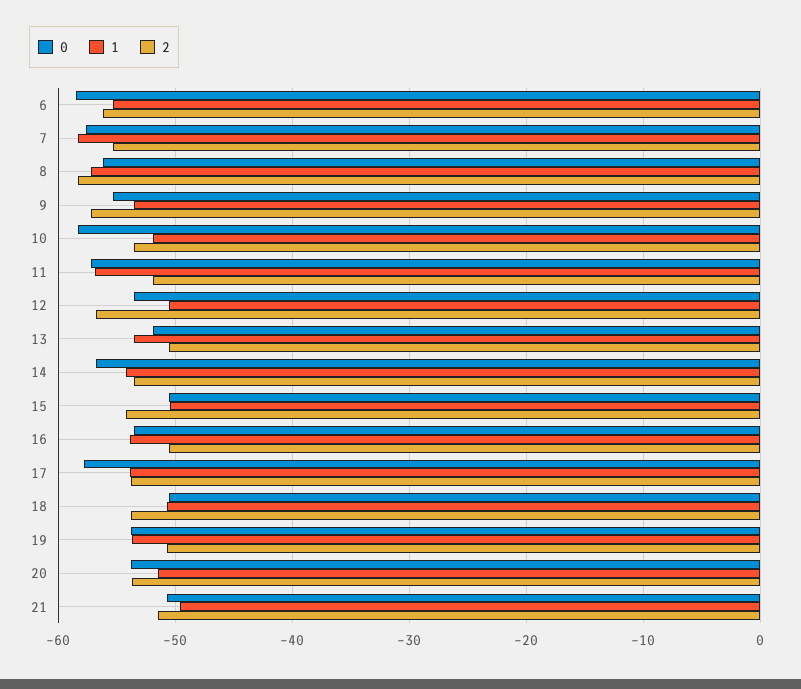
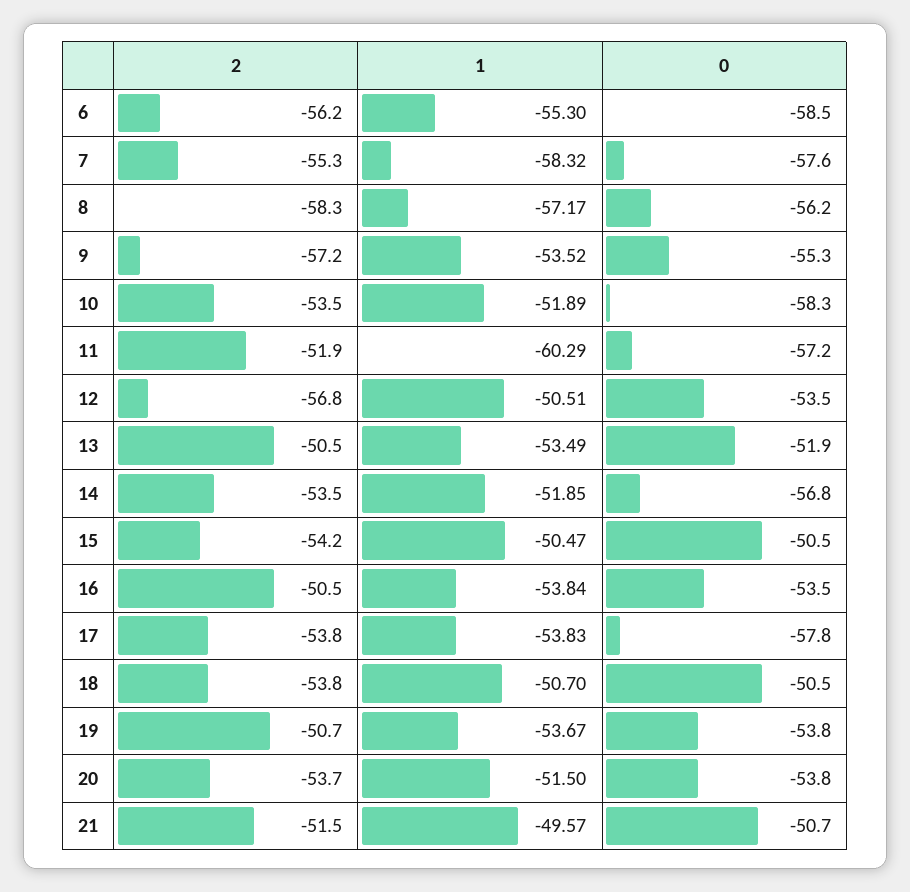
  {
    "0": {
      "6": -58.5,
      "7": -57.6,
      "8": -56.2,
      "9": -55.3,
      "10": -58.3,
      "11": -57.2,
      "12": -53.5,
      "13": -51.9,
      "14": -56.8,
      "15": -50.5,
      "16": -53.5,
      "17": -57.8,
      "18": -50.5,
      "19": -53.8,
      "20": -53.8,
      "21": -50.7
    },
    "1": {
      "6": -55.3,
      "7": -58.32,
      "8": -57.17,
      "9": -53.52,
      "10": -51.89,
-     "11": -57,
+     "11": -60.29,
      "12": -50.51,
      "13": -53.49,
-     "14": -54,
+     "14": -51.85,
      "15": -50.47,
      "16": -53.84,
      "17": -53.83,
      "18": -50.7,
      "19": -53.67,
      "20": -51.5,
      "21": -49.57
    },
    "2": {
      "6": -56.2,
      "7": -55.3,
      "8": -58.3,
      "9": -57.2,
      "10": -53.5,
      "11": -51.9,
      "12": -56.8,
      "13": -50.5,
      "14": -53.5,
      "15": -54.2,
      "16": -50.5,
      "17": -53.8,
      "18": -53.8,
      "19": -50.7,
      "20": -53.7,
      "21": -51.5
    }
  }

